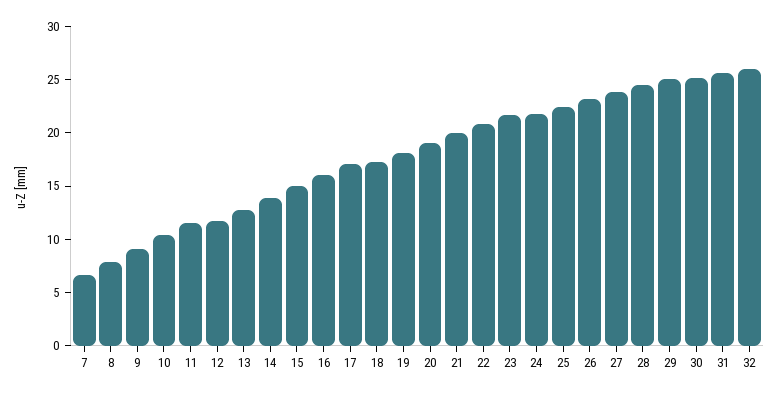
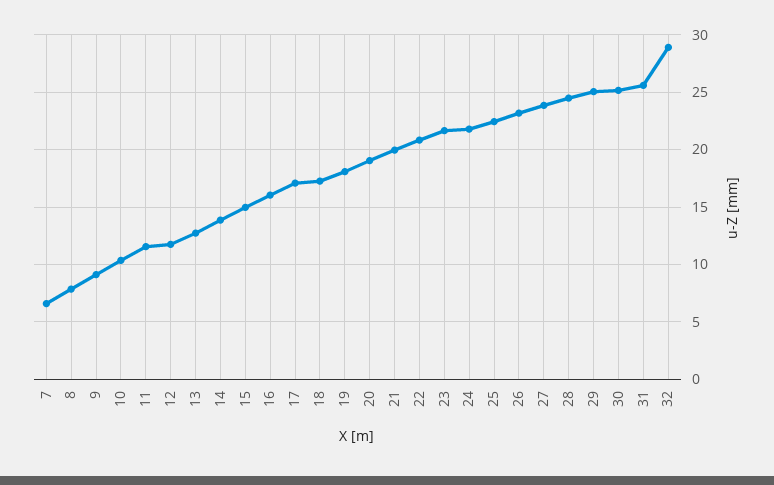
  {
    "7": 7,
    "8": 8,
    "9": 9,
    "10": 10,
    "11": 12,
    "12": 12,
    "13": 13,
    "14": 14,
    "15": 15,
    "16": 16,
    "17": 17,
    "18": 17,
    "19": 18,
    "20": 19,
    "21": 20,
    "22": 21,
    "23": 22,
    "24": 22,
    "25": 22,
    "26": 23,
    "27": 24,
    "28": 24,
    "29": 25,
    "30": 25,
    "31": 26,
-   "32": 26
+   "32": 29
  }

